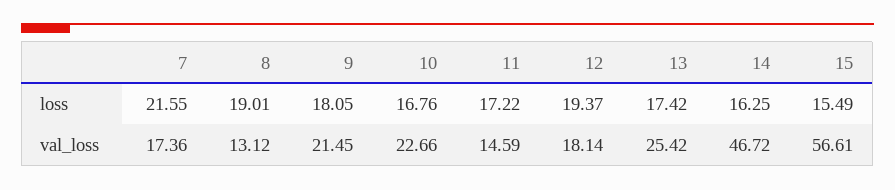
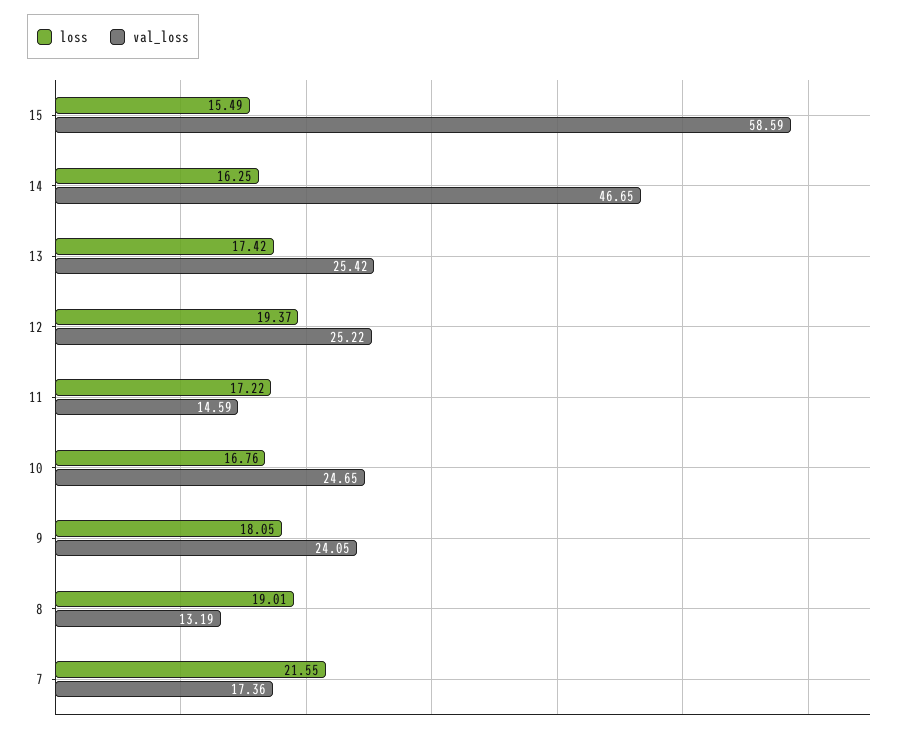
  {
    "loss": {
      "7": 21.55,
      "8": 19.01,
      "9": 18.05,
      "10": 16.76,
      "11": 17.22,
      "12": 19.37,
      "13": 17.42,
      "14": 16.25,
      "15": 15.49
    },
    "val_loss": {
      "7": 17.36,
-     "8": 13.12,
+     "8": 13.19,
-     "9": 21.45,
+     "9": 24.05,
-     "10": 22.66,
+     "10": 24.65,
      "11": 14.59,
-     "12": 18.14,
+     "12": 25.22,
      "13": 25.42,
-     "14": 46.72,
+     "14": 46.65,
-     "15": 56.61
+     "15": 58.59
    }
  }

